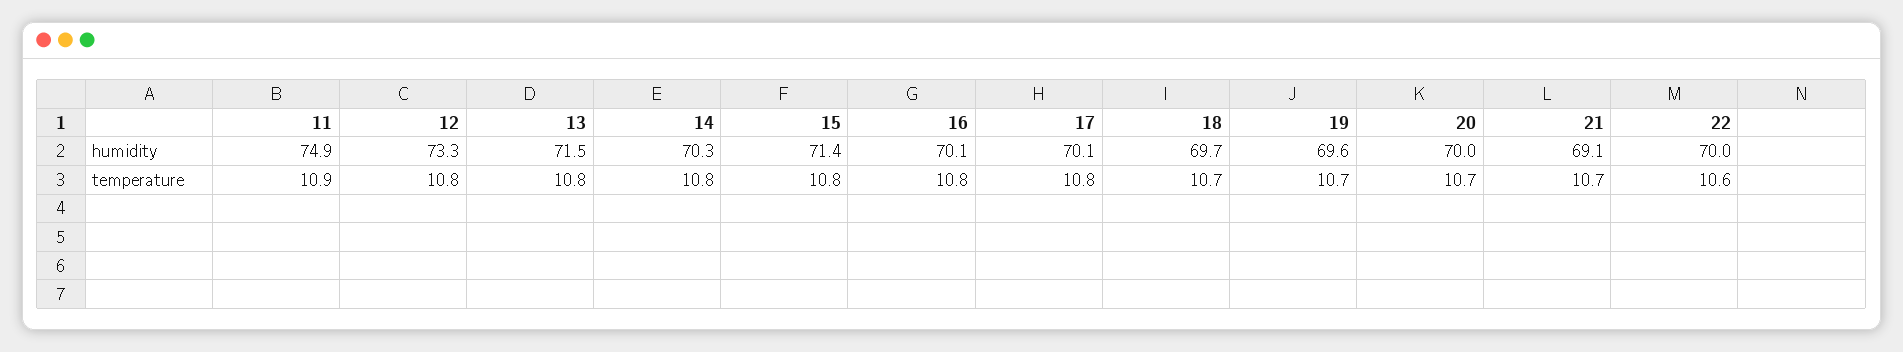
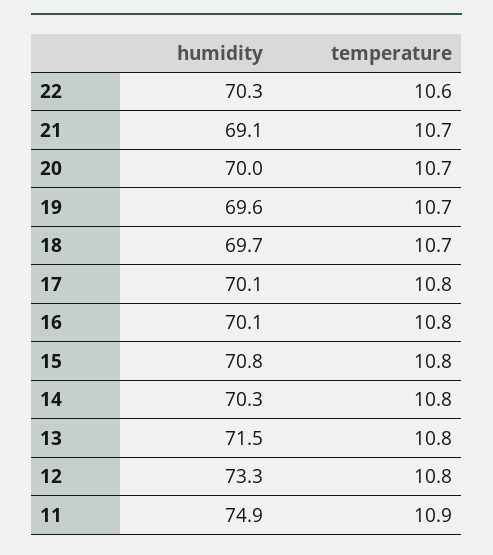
  {
    "11": {
      "humidity": 74.9,
      "temperature": 10.9
    },
    "12": {
      "humidity": 73.3,
      "temperature": 10.8
    },
    "13": {
      "humidity": 71.5,
      "temperature": 10.8
    },
    "14": {
      "humidity": 70.3,
      "temperature": 10.8
    },
    "15": {
-     "humidity": 71.4,
+     "humidity": 70.8,
      "temperature": 10.8
    },
    "16": {
      "humidity": 70.1,
      "temperature": 10.8
    },
    "17": {
      "humidity": 70.1,
      "temperature": 10.8
    },
    "18": {
      "humidity": 69.7,
      "temperature": 10.7
    },
    "19": {
      "humidity": 69.6,
      "temperature": 10.7
    },
    "20": {
      "humidity": 70,
      "temperature": 10.7
    },
    "21": {
      "humidity": 69.1,
      "temperature": 10.7
    },
    "22": {
-     "humidity": 70,
+     "humidity": 70.3,
      "temperature": 10.6
    }
  }

